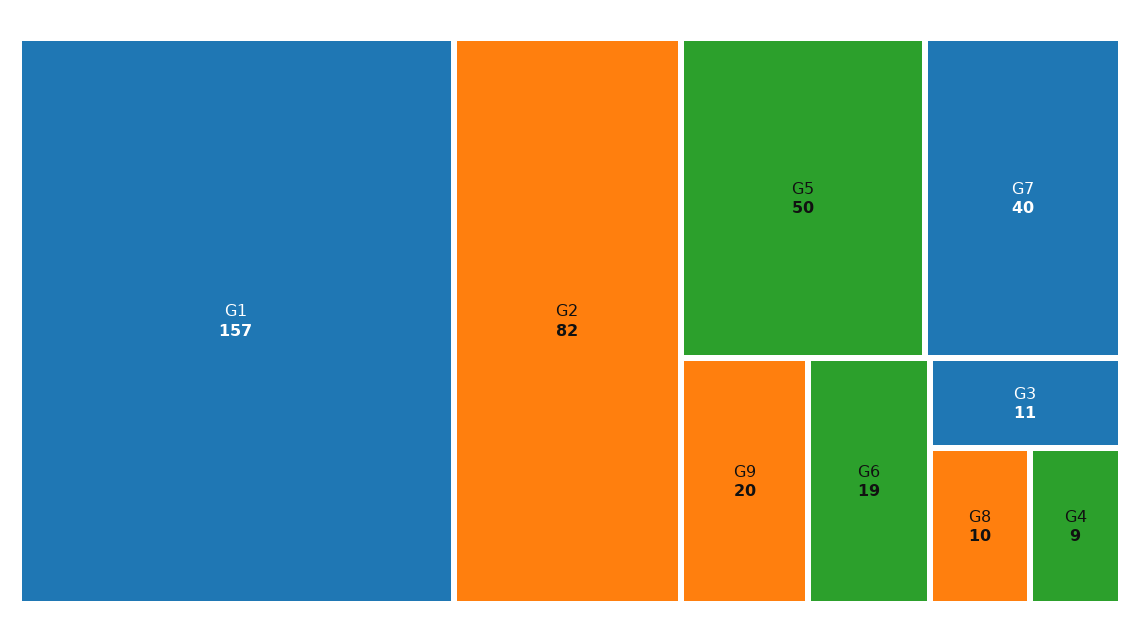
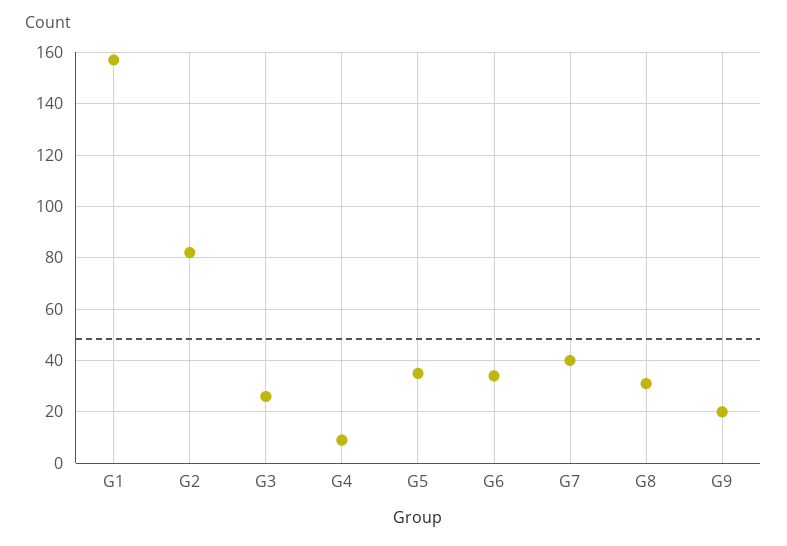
  {
    "G1": 157,
    "G2": 82,
-   "G5": 50,
+   "G5": 35,
    "G7": 40,
    "G9": 20,
-   "G6": 19,
+   "G6": 35,
-   "G3": 11,
+   "G3": 25,
-   "G8": 10,
+   "G8": 30,
    "G4": 9
  }

